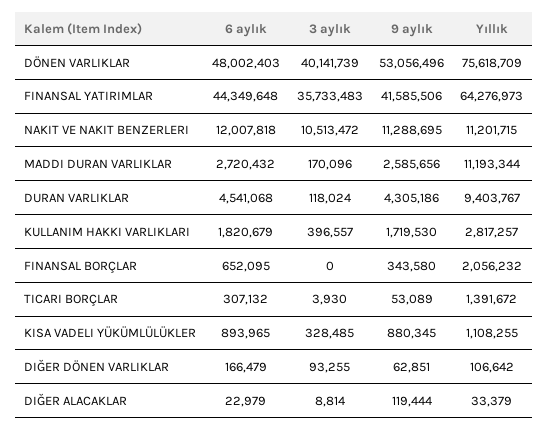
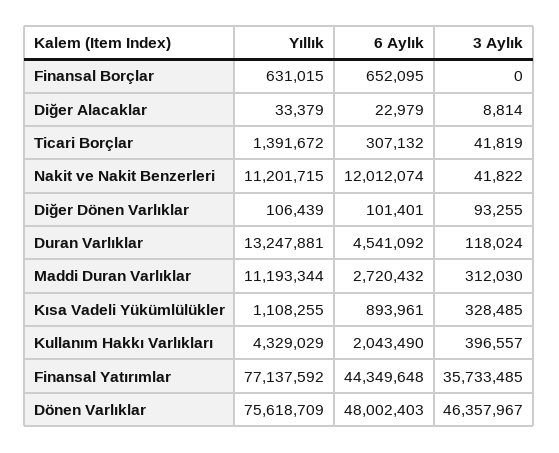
  {
    "6 aylık": {
      "DÖNEN VARLIKLAR": 48002403,
      "FINANSAL YATIRIMLAR": 44349648,
-     "NAKIT VE NAKIT BENZERLERI": 12007818,
+     "NAKIT VE NAKIT BENZERLERI": 12012074,
      "MADDI DURAN VARLIKLAR": 2720432,
-     "DURAN VARLIKLAR": 4541068,
+     "DURAN VARLIKLAR": 4541092,
-     "KULLANIM HAKKI VARLIKLARI": 1820679,
+     "KULLANIM HAKKI VARLIKLARI": 2043490,
      "FINANSAL BORÇLAR": 652095,
      "TICARI BORÇLAR": 307132,
-     "KISA VADELI YÜKÜMLÜLÜKLER": 893965,
+     "KISA VADELI YÜKÜMLÜLÜKLER": 893961,
-     "DIĞER DÖNEN VARLIKLAR": 166479,
+     "DIĞER DÖNEN VARLIKLAR": 101401,
      "DIĞER ALACAKLAR": 22979
    },
    "3 aylık": {
-     "DÖNEN VARLIKLAR": 40141739,
+     "DÖNEN VARLIKLAR": 46357967,
-     "FINANSAL YATIRIMLAR": 35733483,
+     "FINANSAL YATIRIMLAR": 35733485,
-     "NAKIT VE NAKIT BENZERLERI": 10513472,
+     "NAKIT VE NAKIT BENZERLERI": 41822,
-     "MADDI DURAN VARLIKLAR": 170096,
+     "MADDI DURAN VARLIKLAR": 312030,
      "DURAN VARLIKLAR": 118024,
      "KULLANIM HAKKI VARLIKLARI": 396557,
      "FINANSAL BORÇLAR": 0,
-     "TICARI BORÇLAR": 3930,
+     "TICARI BORÇLAR": 41819,
      "KISA VADELI YÜKÜMLÜLÜKLER": 328485,
      "DIĞER DÖNEN VARLIKLAR": 93255,
      "DIĞER ALACAKLAR": 8814
    },
-   "9 aylık": {
-     "DÖNEN VARLIKLAR": 53056496,
-     "FINANSAL YATIRIMLAR": 41585506,
-     "NAKIT VE NAKIT BENZERLERI": 11288695,
-     "MADDI DURAN VARLIKLAR": 2585656,
-     "DURAN VARLIKLAR": 4305186,
-     "KULLANIM HAKKI VARLIKLARI": 1719530,
-     "FINANSAL BORÇLAR": 343580,
-     "TICARI BORÇLAR": 53089,
-     "KISA VADELI YÜKÜMLÜLÜKLER": 880345,
-     "DIĞER DÖNEN VARLIKLAR": 62851,
-     "DIĞER ALACAKLAR": 119444
-   },
    "Yıllık": {
      "DÖNEN VARLIKLAR": 75618709,
-     "FINANSAL YATIRIMLAR": 64276973,
+     "FINANSAL YATIRIMLAR": 77137592,
      "NAKIT VE NAKIT BENZERLERI": 11201715,
      "MADDI DURAN VARLIKLAR": 11193344,
-     "DURAN VARLIKLAR": 9403767,
+     "DURAN VARLIKLAR": 13247881,
-     "KULLANIM HAKKI VARLIKLARI": 2817257,
+     "KULLANIM HAKKI VARLIKLARI": 4329029,
-     "FINANSAL BORÇLAR": 2056232,
+     "FINANSAL BORÇLAR": 631015,
      "TICARI BORÇLAR": 1391672,
      "KISA VADELI YÜKÜMLÜLÜKLER": 1108255,
-     "DIĞER DÖNEN VARLIKLAR": 106642,
+     "DIĞER DÖNEN VARLIKLAR": 106439,
      "DIĞER ALACAKLAR": 33379
    }
  }

